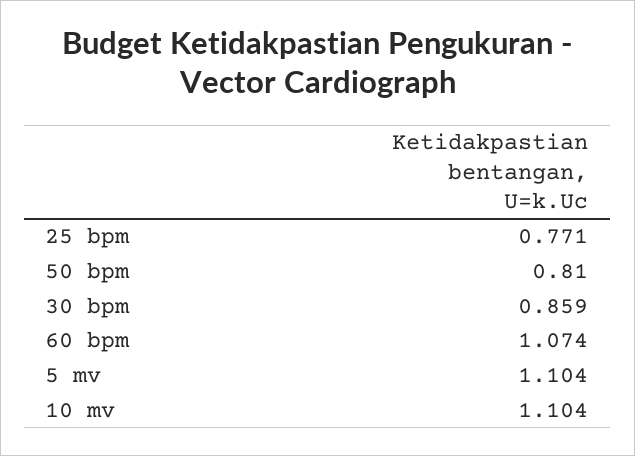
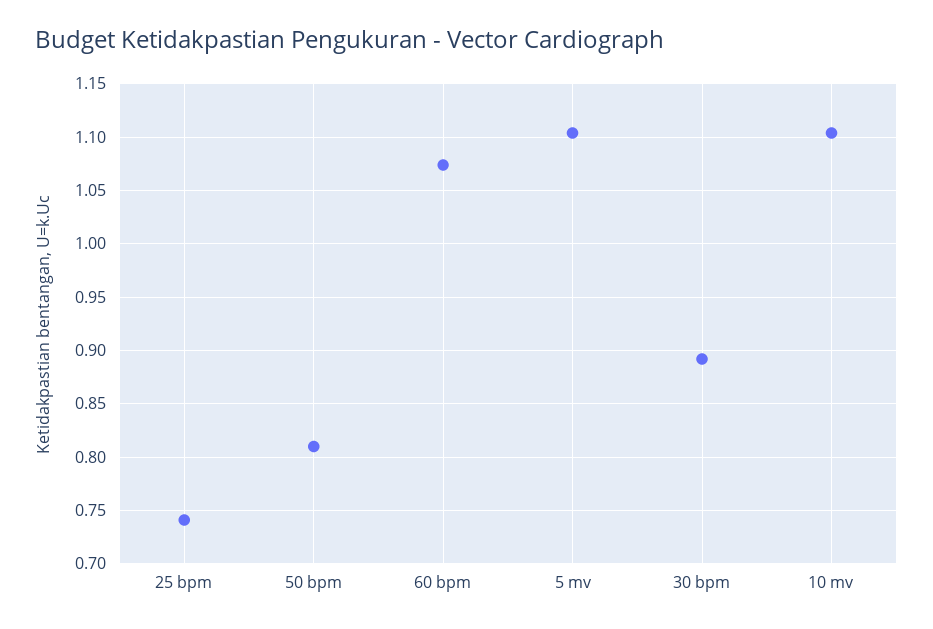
  {
-   "25 bpm": 0.771,
+   "25 bpm": 0.74,
    "50 bpm": 0.81,
-   "30 bpm": 0.859,
+   "30 bpm": 0.89,
    "60 bpm": 1.074,
    "5 mv": 1.104,
    "10 mv": 1.104
  }

